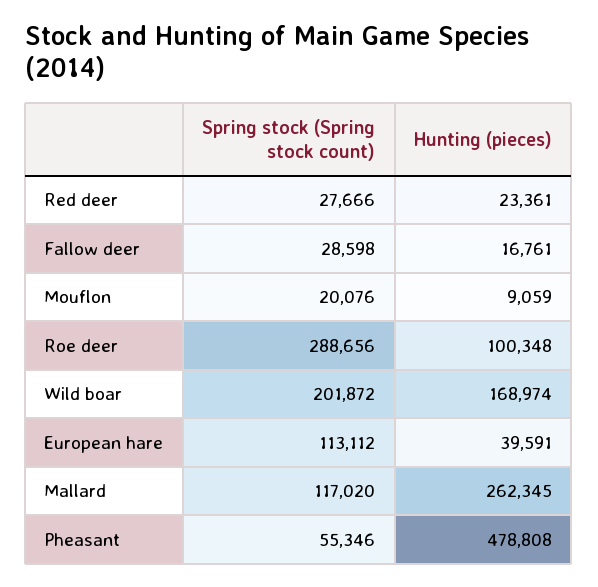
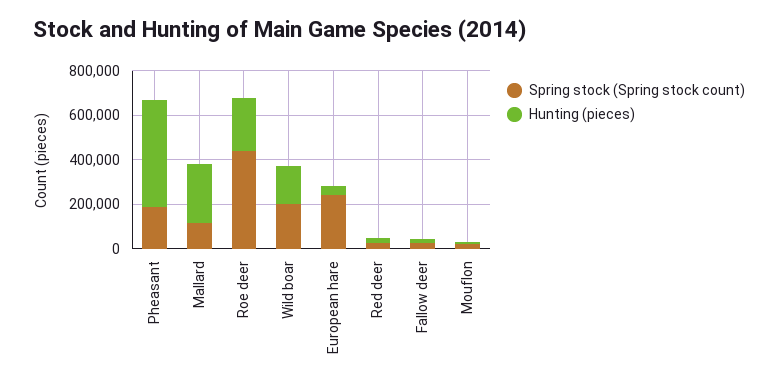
  {
    "Spring stock (Spring stock count)": {
      "Red deer": 27666,
      "Fallow deer": 28598,
      "Mouflon": 20076,
-     "Roe deer": 288656,
+     "Roe deer": 450000,
      "Wild boar": 201872,
-     "European hare": 113112,
+     "European hare": 250000,
      "Mallard": 117020,
-     "Pheasant": 55346
+     "Pheasant": 200000
    },
    "Hunting (pieces)": {
      "Red deer": 23361,
      "Fallow deer": 16761,
      "Mouflon": 9059,
-     "Roe deer": 100348,
+     "Roe deer": 250000,
      "Wild boar": 168974,
      "European hare": 39591,
      "Mallard": 262345,
      "Pheasant": 478808
    }
  }

